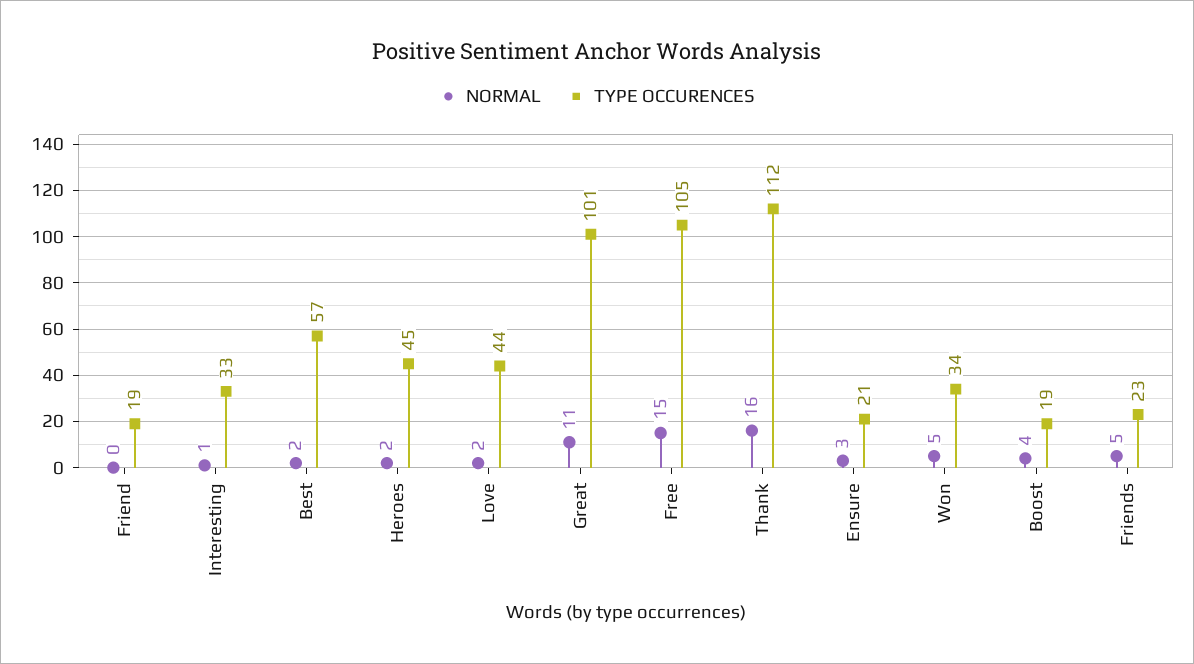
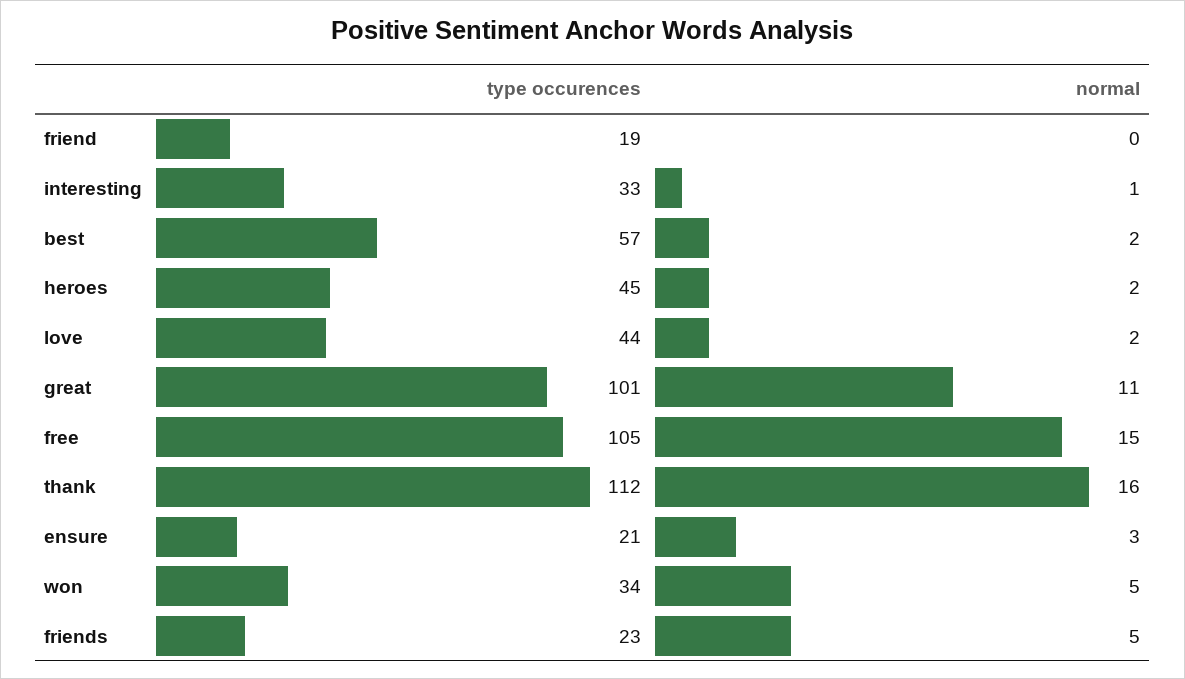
  {
    "NORMAL": {
      "Friend": 0,
      "Interesting": 1,
      "Best": 2,
      "Heroes": 2,
      "Love": 2,
      "Great": 11,
      "Free": 15,
      "Thank": 16,
      "Ensure": 3,
      "Won": 5,
-     "Boost": 4,
      "Friends": 5
    },
    "TYPE OCCURENCES": {
      "Friend": 19,
      "Interesting": 33,
      "Best": 57,
      "Heroes": 45,
      "Love": 44,
      "Great": 101,
      "Free": 105,
      "Thank": 112,
      "Ensure": 21,
      "Won": 34,
-     "Boost": 19,
      "Friends": 23
    }
  }

